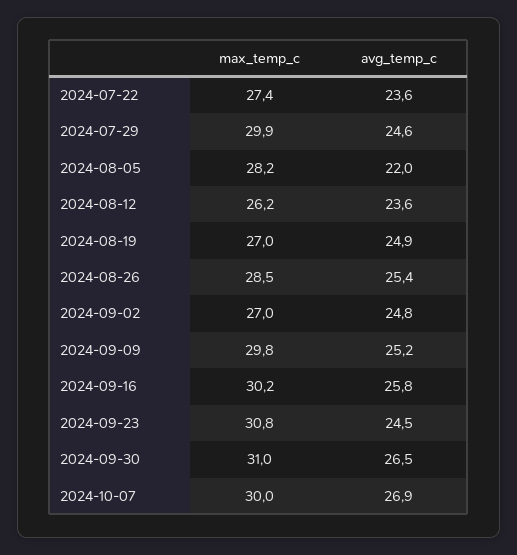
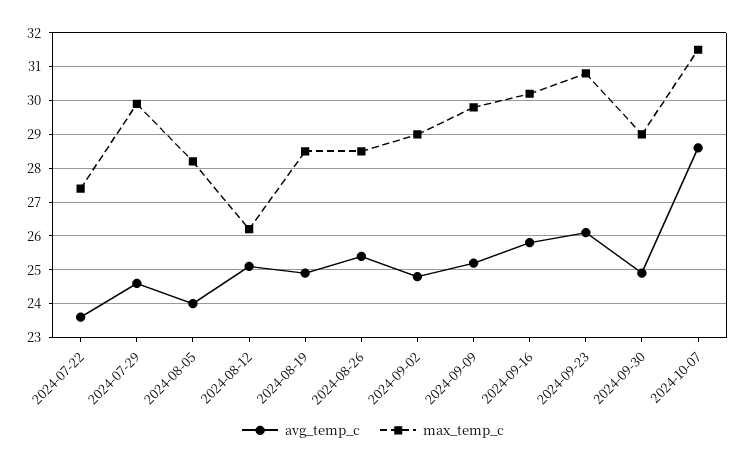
  {
    "max_temp_c": {
      "2024-07-22": 27.4,
      "2024-07-29": 29.9,
      "2024-08-05": 28.2,
      "2024-08-12": 26.2,
-     "2024-08-19": 27,
+     "2024-08-19": 28.5,
      "2024-08-26": 28.5,
-     "2024-09-02": 27,
+     "2024-09-02": 29,
      "2024-09-09": 29.8,
      "2024-09-16": 30.2,
      "2024-09-23": 30.8,
-     "2024-09-30": 31,
+     "2024-09-30": 29,
-     "2024-10-07": 30
+     "2024-10-07": 31.5
    },
    "avg_temp_c": {
      "2024-07-22": 23.6,
      "2024-07-29": 24.6,
-     "2024-08-05": 22,
+     "2024-08-05": 24,
-     "2024-08-12": 23.6,
+     "2024-08-12": 25,
      "2024-08-19": 24.9,
      "2024-08-26": 25.4,
      "2024-09-02": 24.8,
      "2024-09-09": 25.2,
      "2024-09-16": 25.8,
-     "2024-09-23": 24.5,
+     "2024-09-23": 26,
-     "2024-09-30": 26.5,
+     "2024-09-30": 25,
-     "2024-10-07": 26.9
+     "2024-10-07": 28.5
    }
  }

